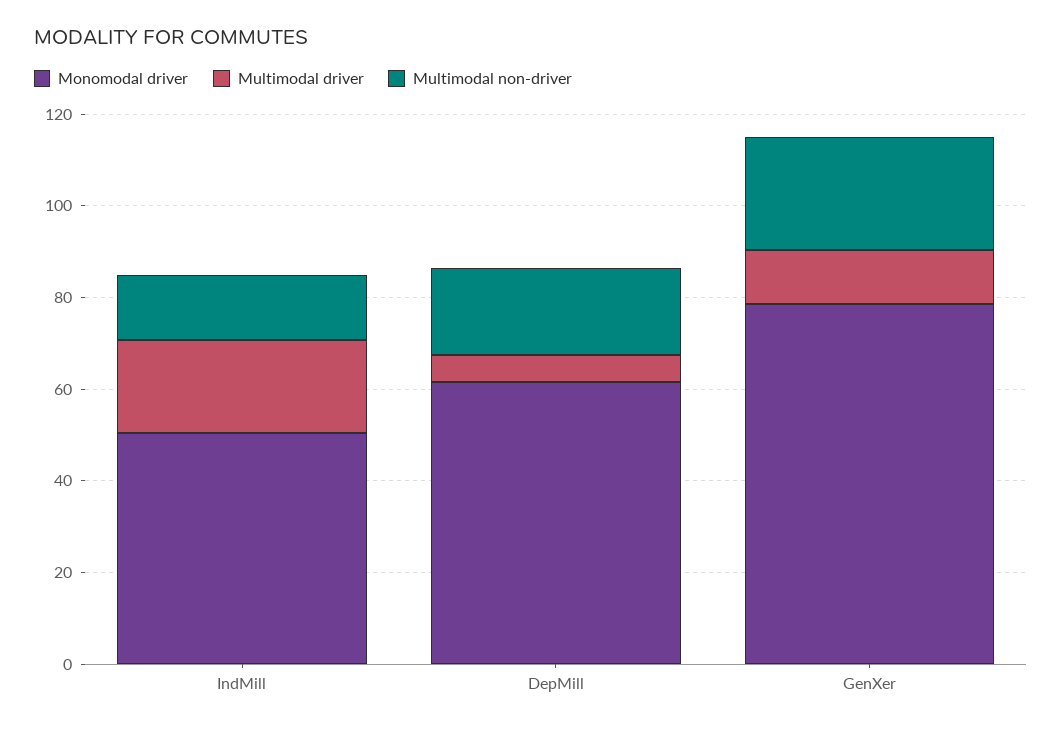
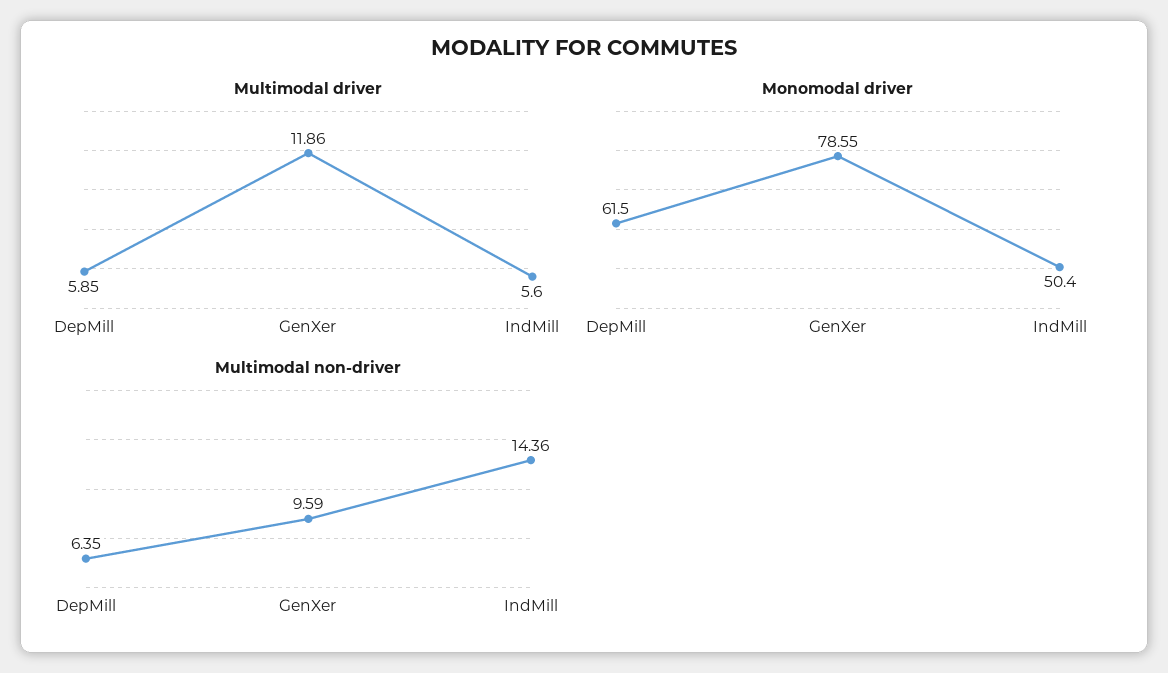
  {
    "Monomodal driver": {
      "IndMill": 50.4,
      "DepMill": 61.5,
      "GenXer": 78.55
    },
    "Multimodal driver": {
-     "IndMill": 20,
+     "IndMill": 5.6,
      "DepMill": 5.85,
      "GenXer": 11.86
    },
    "Multimodal non-driver": {
      "IndMill": 14.36,
-     "DepMill": 20,
+     "DepMill": 6.35,
-     "GenXer": 25
+     "GenXer": 9.59
    }
  }

